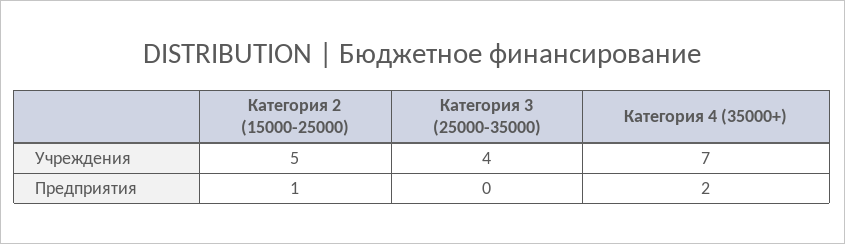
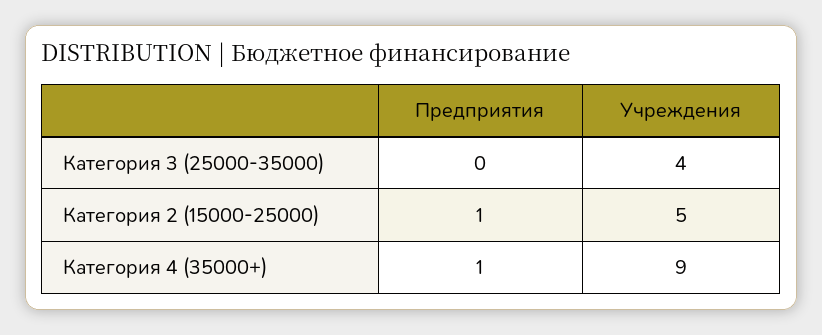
  {
    "Категория 2 (15000-25000)": {
      "Учреждения": 5,
      "Предприятия": 1
    },
    "Категория 3 (25000-35000)": {
      "Учреждения": 4,
      "Предприятия": 0
    },
    "Категория 4 (35000+)": {
-     "Учреждения": 7,
+     "Учреждения": 9,
-     "Предприятия": 2
+     "Предприятия": 1
    }
  }

